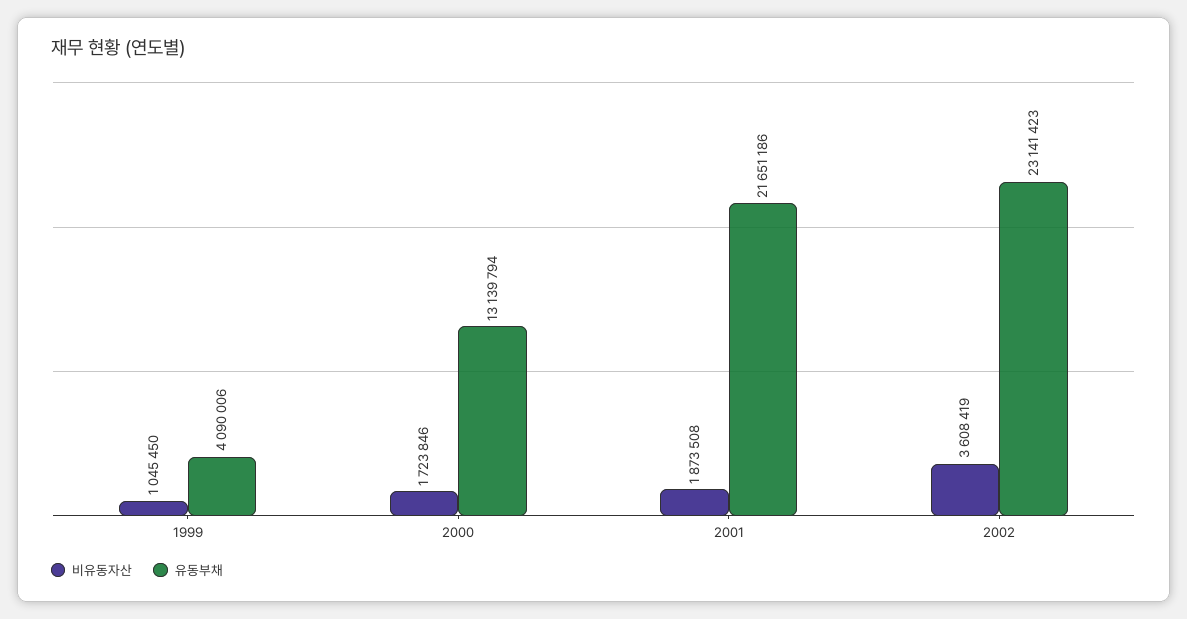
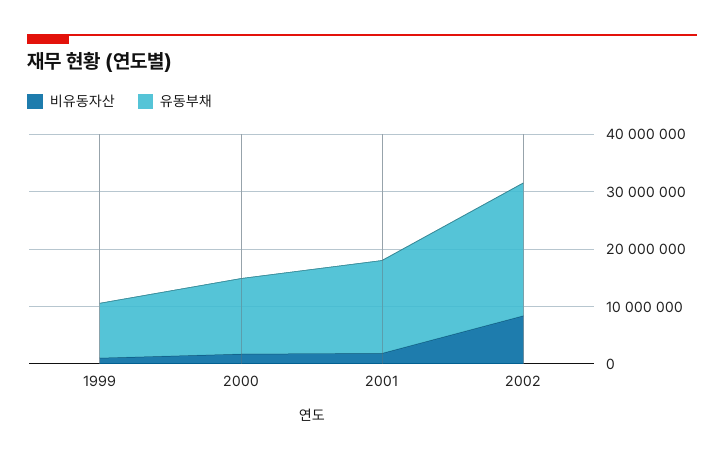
  {
    "비유동자산": {
      "1999": 1045450,
      "2000": 1723846,
      "2001": 1873508,
-     "2002": 3608419
+     "2002": 8000000
    },
    "유동부채": {
-     "1999": 4090006,
+     "1999": 10000000,
      "2000": 13139794,
-     "2001": 21651186,
+     "2001": 16000000,
      "2002": 23141423
    }
  }

